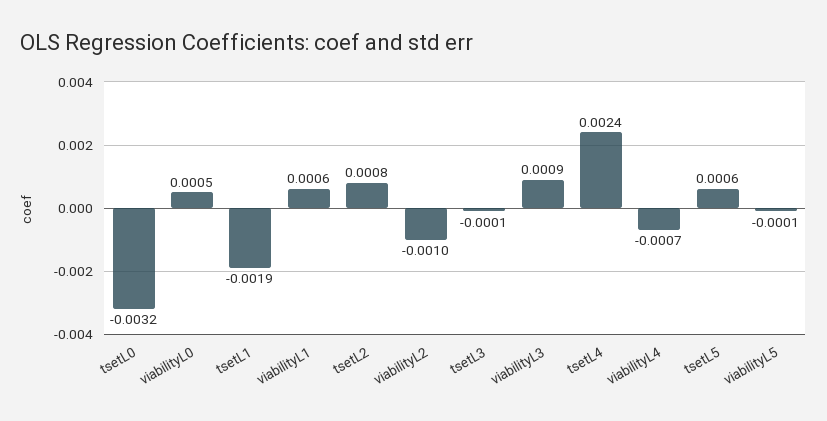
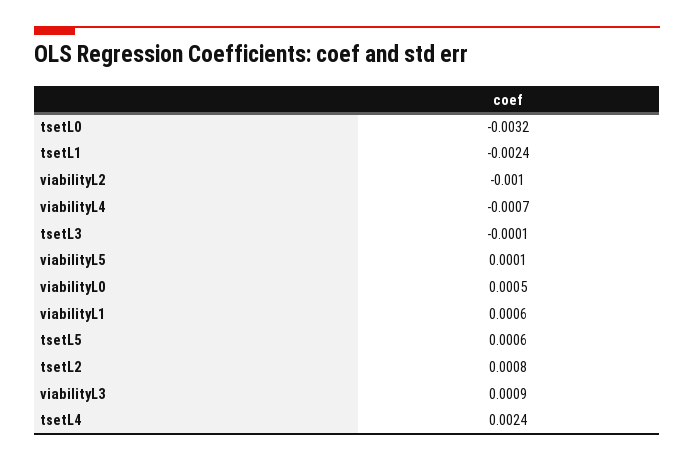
  {
    "tsetL0": -0.0032,
    "viabilityL0": 0.0005,
-   "tsetL1": -0.0019,
+   "tsetL1": -0.0024,
    "viabilityL1": 0.0006,
    "tsetL2": 0.0008,
    "viabilityL2": -0.001,
    "tsetL3": -0.0001,
    "viabilityL3": 0.0009,
    "tsetL4": 0.0024,
    "viabilityL4": -0.0007,
    "tsetL5": 0.0006,
-   "viabilityL5": -0.0001
+   "viabilityL5": 0.0001
  }

